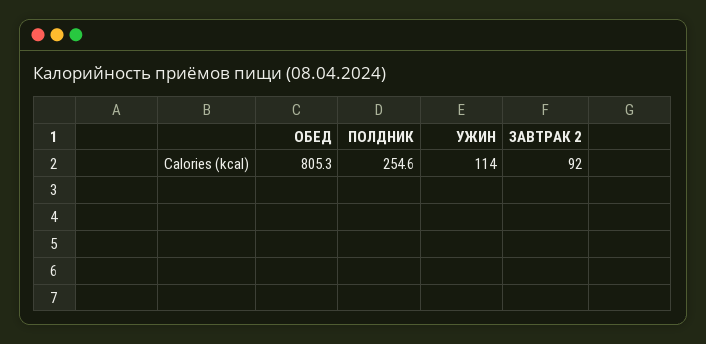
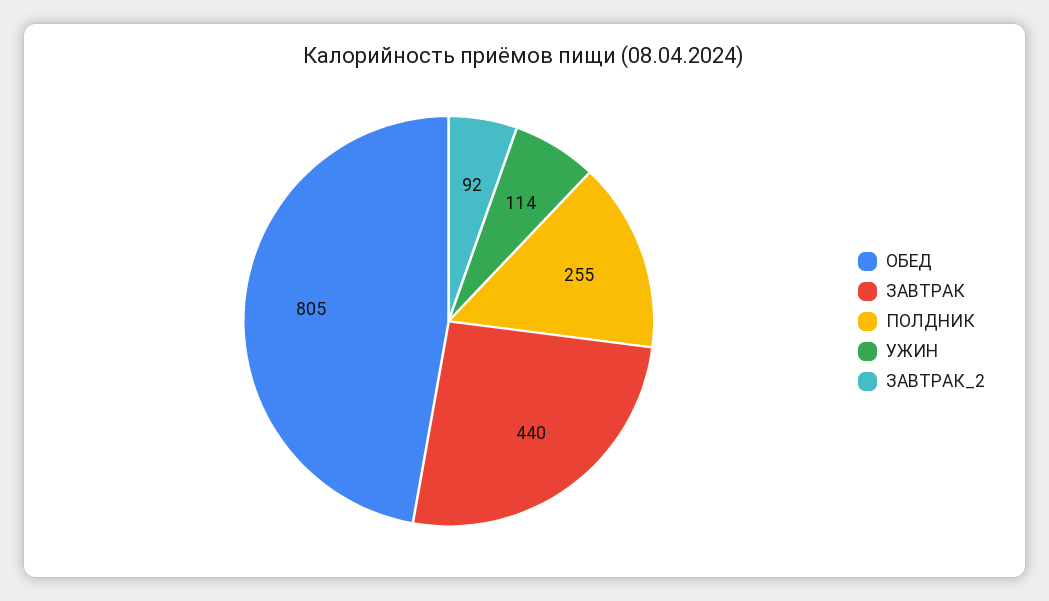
  {
    "ОБЕД": 805.3,
    "ПОЛДНИК": 254.6,
    "УЖИН": 114,
-   "ЗАВТРАК 2": 92
+   "ЗАВТРАК 2": 92,
+   "ЗАВТРАК": 440
  }

